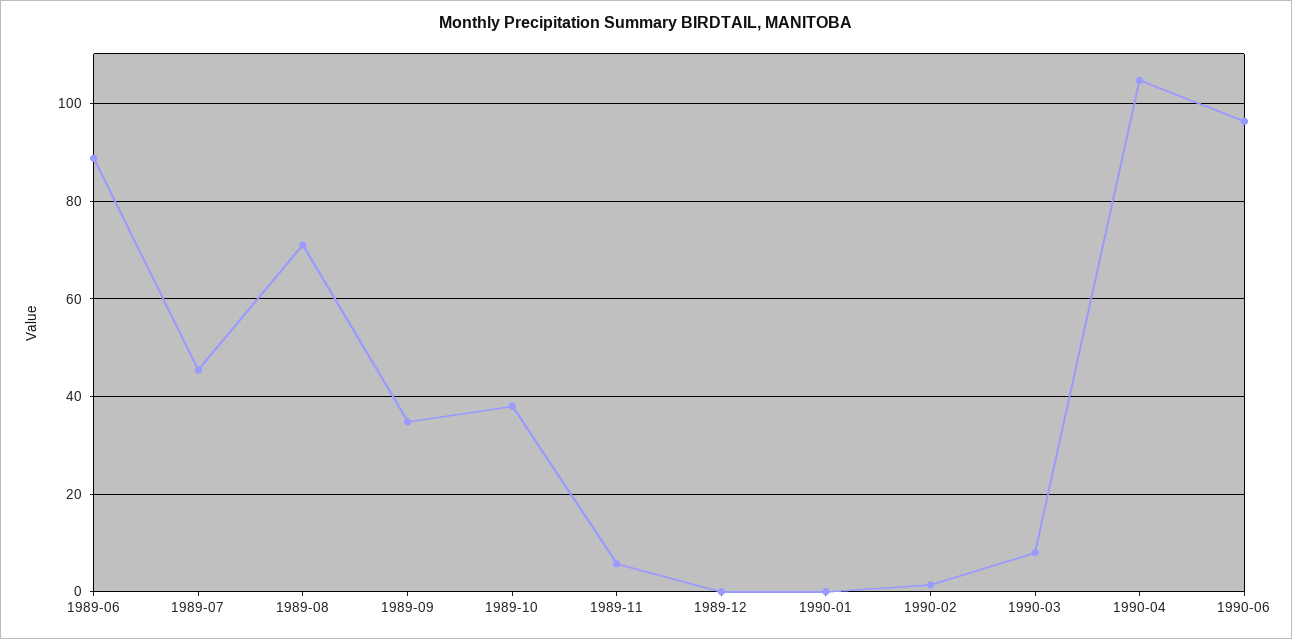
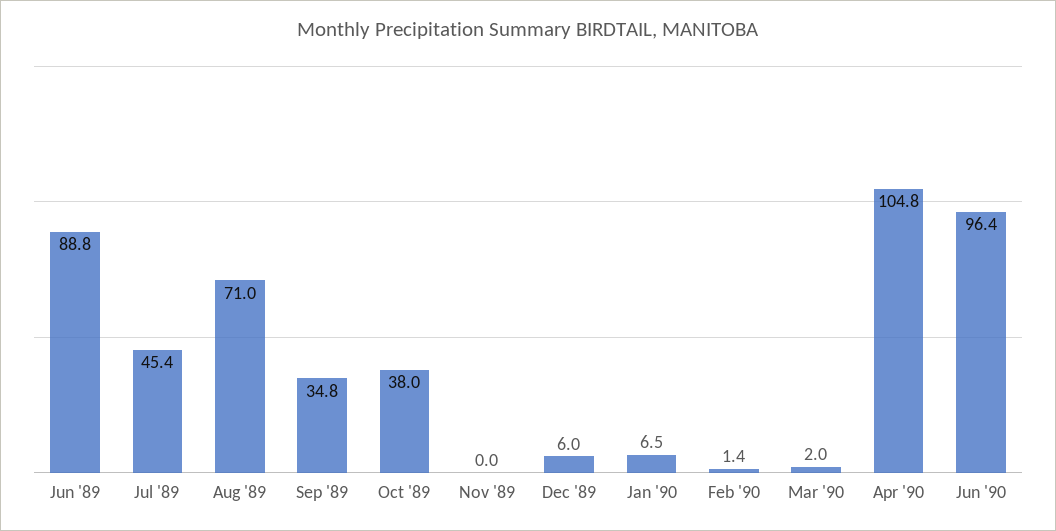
  {
    "1989-06": 88.8,
    "1989-07": 45.4,
    "1989-08": 71,
    "1989-09": 34.8,
    "1989-10": 38,
-   "1989-11": 6,
+   "1989-11": 0,
-   "1989-12": 0,
+   "1989-12": 6,
-   "1990-01": 0,
+   "1990-01": 6.5,
    "1990-02": 1.4,
-   "1990-03": 8,
+   "1990-03": 2,
    "1990-04": 104.8,
    "1990-06": 96.4
  }

